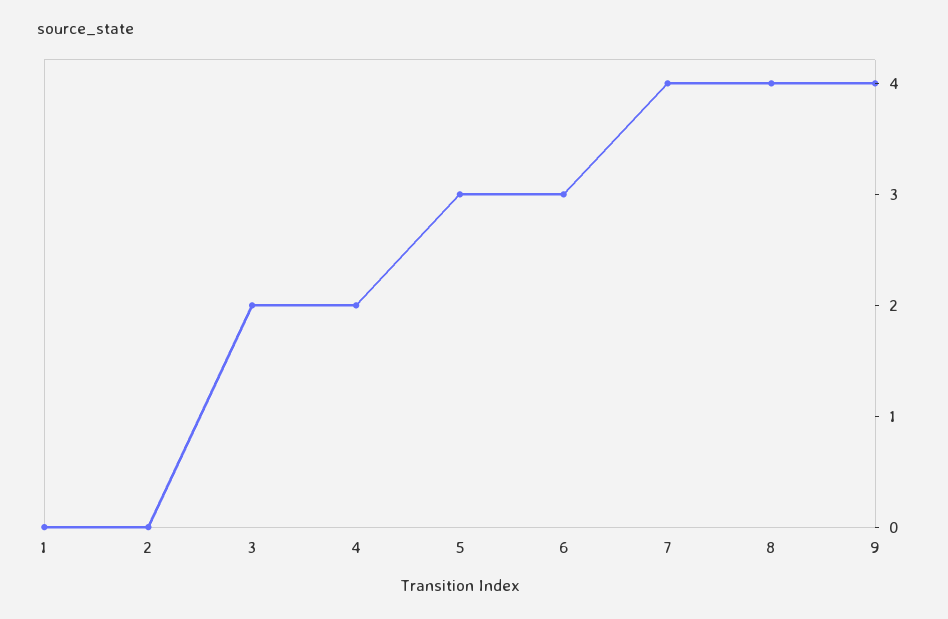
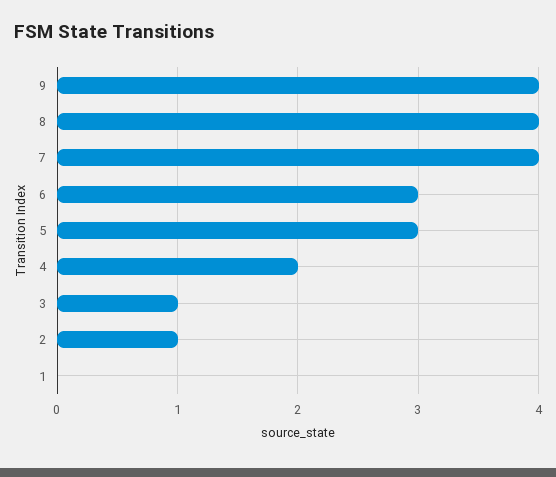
  {
    "1": 0,
-   "2": 0,
+   "2": 1,
-   "3": 2,
+   "3": 1,
    "4": 2,
    "5": 3,
    "6": 3,
    "7": 4,
    "8": 4,
    "9": 4
  }

